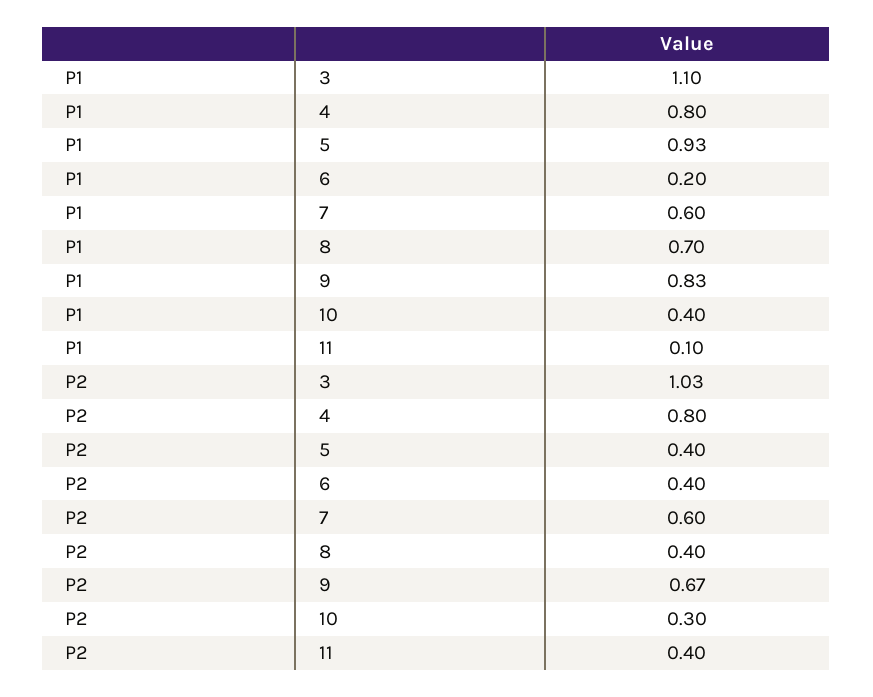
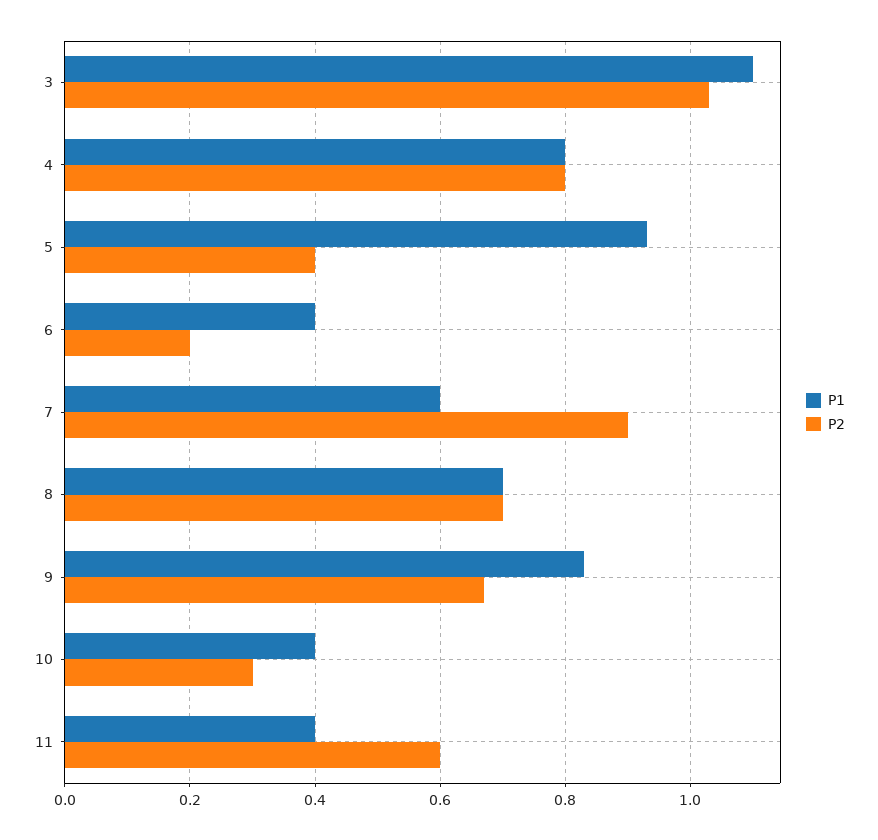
  {
    "P1": {
      "3": 1.1,
      "4": 0.8,
      "5": 0.93,
-     "6": 0.2,
+     "6": 0.4,
      "7": 0.6,
      "8": 0.7,
      "9": 0.83,
      "10": 0.4,
-     "11": 0.1
+     "11": 0.4
    },
    "P2": {
      "3": 1.03,
      "4": 0.8,
      "5": 0.4,
-     "6": 0.4,
+     "6": 0.2,
-     "7": 0.6,
+     "7": 0.9,
-     "8": 0.4,
+     "8": 0.7,
      "9": 0.67,
      "10": 0.3,
-     "11": 0.4
+     "11": 0.6
    }
  }

